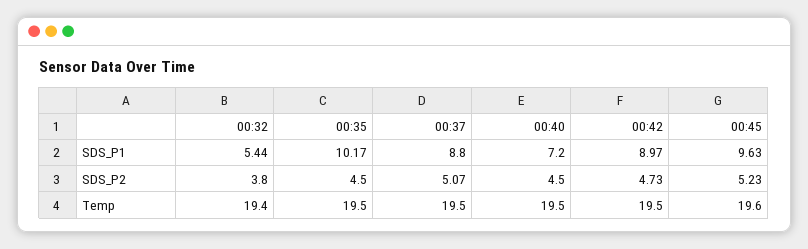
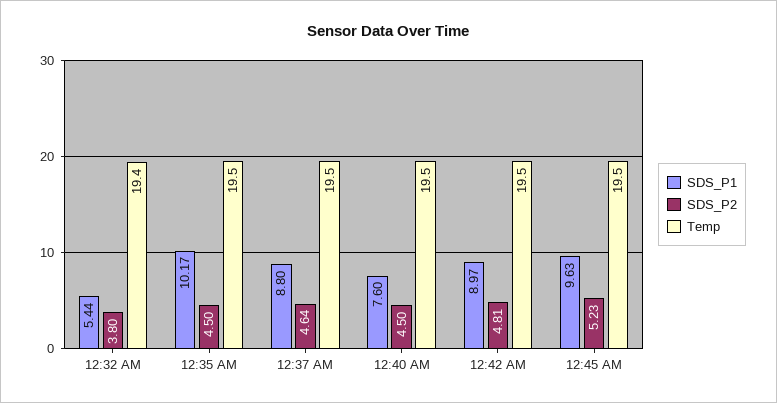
  {
    "SDS_P1": {
      "00:32": 5.44,
      "00:35": 10.17,
      "00:37": 8.8,
-     "00:40": 7.2,
+     "00:40": 7.6,
      "00:42": 8.97,
      "00:45": 9.63
    },
    "SDS_P2": {
      "00:32": 3.8,
      "00:35": 4.5,
-     "00:37": 5.07,
+     "00:37": 4.64,
      "00:40": 4.5,
-     "00:42": 4.73,
+     "00:42": 4.81,
      "00:45": 5.23
    },
    "Temp": {
      "00:32": 19.4,
      "00:35": 19.5,
      "00:37": 19.5,
      "00:40": 19.5,
      "00:42": 19.5,
-     "00:45": 19.6
+     "00:45": 19.5
    }
  }

